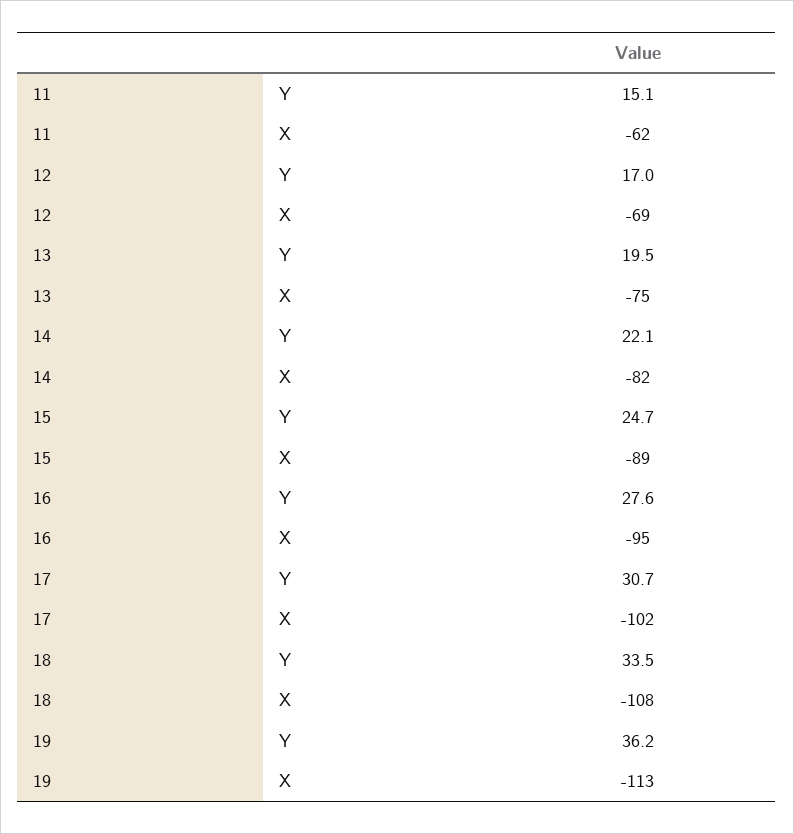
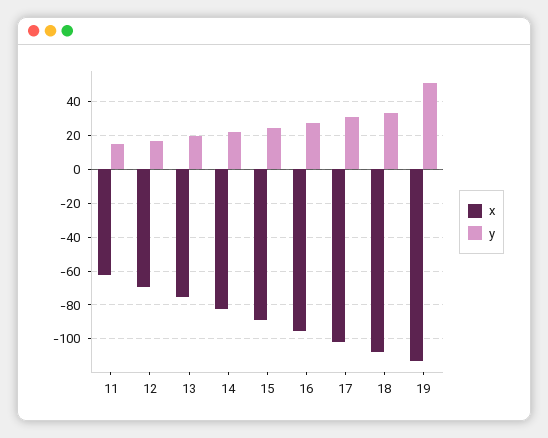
  {
    "Y": {
      "11": 15.1,
      "12": 17,
      "13": 19.5,
      "14": 22.1,
      "15": 24.7,
      "16": 27.6,
      "17": 30.7,
      "18": 33.5,
-     "19": 36.2
+     "19": 50
    },
    "X": {
      "11": -62,
      "12": -69,
      "13": -75,
      "14": -82,
      "15": -89,
      "16": -95,
      "17": -102,
      "18": -108,
      "19": -113
    }
  }

